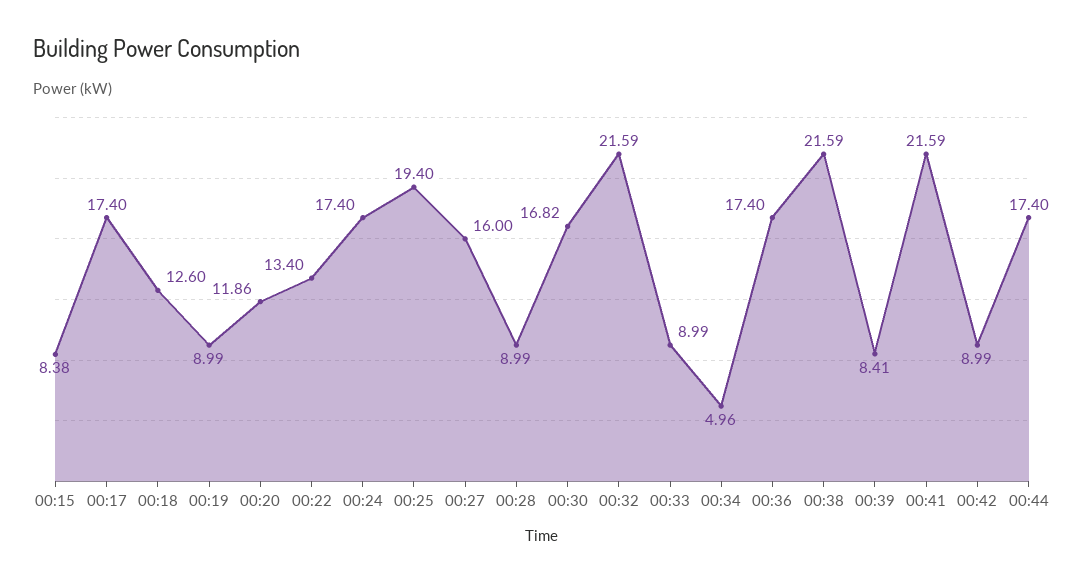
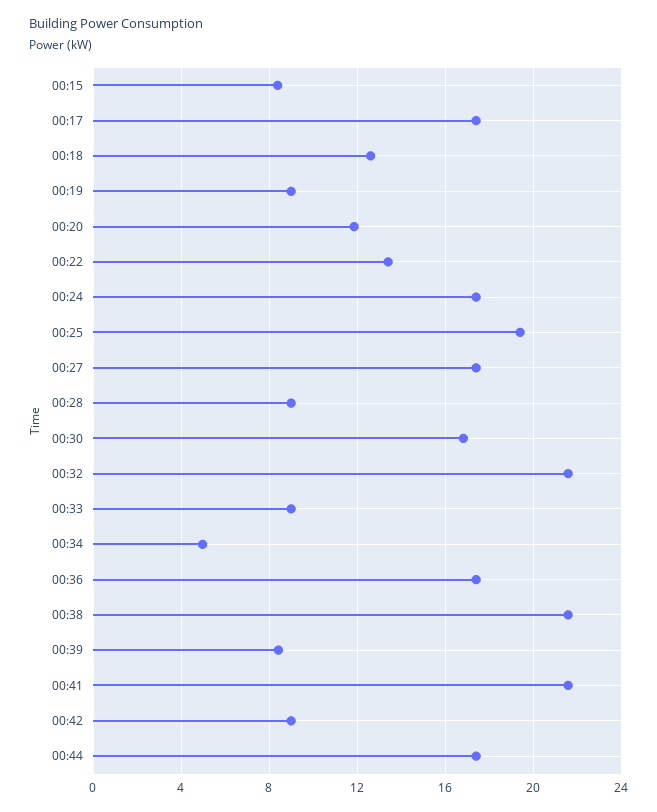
  {
    "00:15": 8.38,
    "00:17": 17.4,
    "00:18": 12.6,
    "00:19": 8.99,
    "00:20": 11.86,
    "00:22": 13.4,
    "00:24": 17.4,
    "00:25": 19.4,
-   "00:27": 16,
+   "00:27": 17.5,
    "00:28": 8.99,
    "00:30": 16.82,
    "00:32": 21.59,
    "00:33": 8.99,
    "00:34": 4.96,
    "00:36": 17.4,
    "00:38": 21.59,
    "00:39": 8.41,
    "00:41": 21.59,
    "00:42": 8.99,
    "00:44": 17.4
  }

